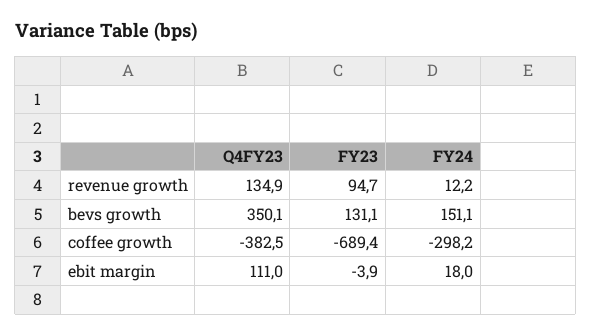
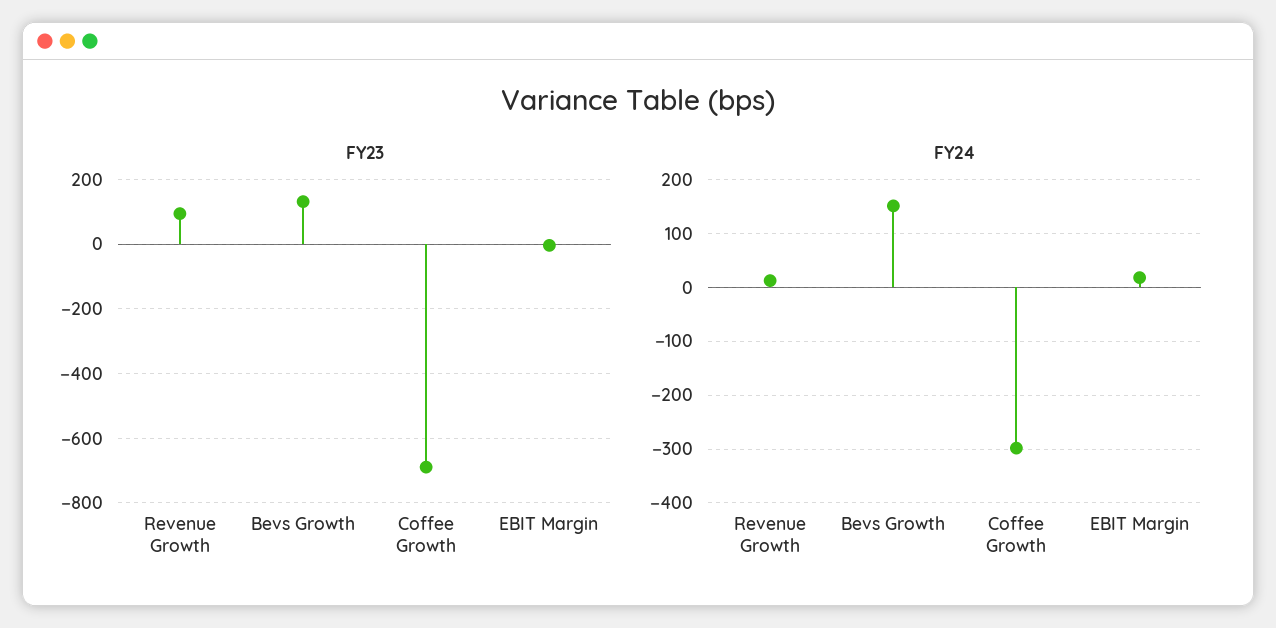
  {
-   "Q4FY23": {
-     "revenue growth": 134.9,
-     "bevs growth": 350.1,
-     "coffee growth": -382.5,
-     "ebit margin": 111
-   },
    "FY23": {
      "revenue growth": 94.7,
      "bevs growth": 131.1,
      "coffee growth": -689.4,
      "ebit margin": -3.9
    },
    "FY24": {
      "revenue growth": 12.2,
      "bevs growth": 151.1,
      "coffee growth": -298.2,
      "ebit margin": 18
    }
  }

